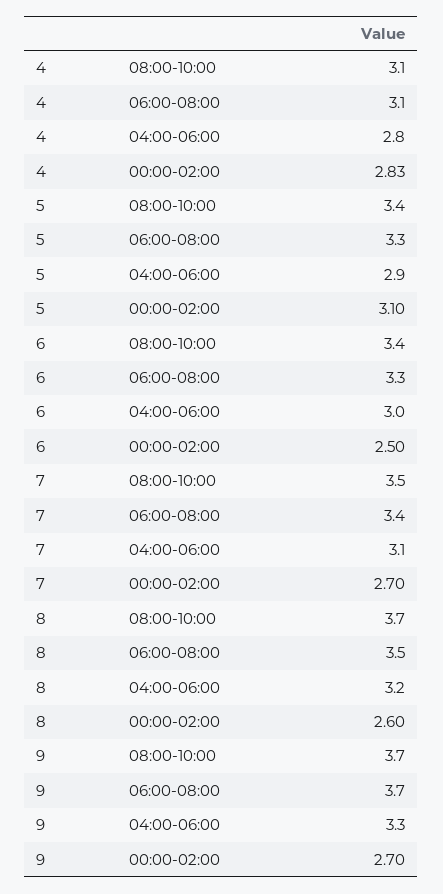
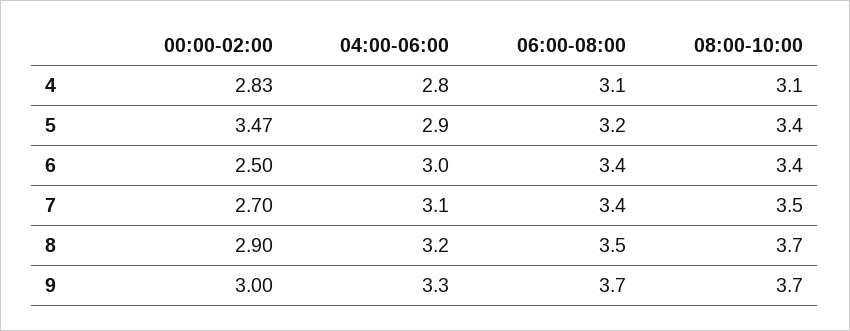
  {
    "4": {
      "08:00-10:00": 3.1,
      "06:00-08:00": 3.1,
      "04:00-06:00": 2.8,
      "00:00-02:00": 2.83
    },
    "5": {
      "08:00-10:00": 3.4,
-     "06:00-08:00": 3.3,
+     "06:00-08:00": 3.2,
      "04:00-06:00": 2.9,
-     "00:00-02:00": 3.1
+     "00:00-02:00": 3.47
    },
    "6": {
      "08:00-10:00": 3.4,
-     "06:00-08:00": 3.3,
+     "06:00-08:00": 3.4,
      "04:00-06:00": 3,
      "00:00-02:00": 2.5
    },
    "7": {
      "08:00-10:00": 3.5,
      "06:00-08:00": 3.4,
      "04:00-06:00": 3.1,
      "00:00-02:00": 2.7
    },
    "8": {
      "08:00-10:00": 3.7,
      "06:00-08:00": 3.5,
      "04:00-06:00": 3.2,
-     "00:00-02:00": 2.6
+     "00:00-02:00": 2.9
    },
    "9": {
      "08:00-10:00": 3.7,
      "06:00-08:00": 3.7,
      "04:00-06:00": 3.3,
-     "00:00-02:00": 2.7
+     "00:00-02:00": 3
    }
  }

